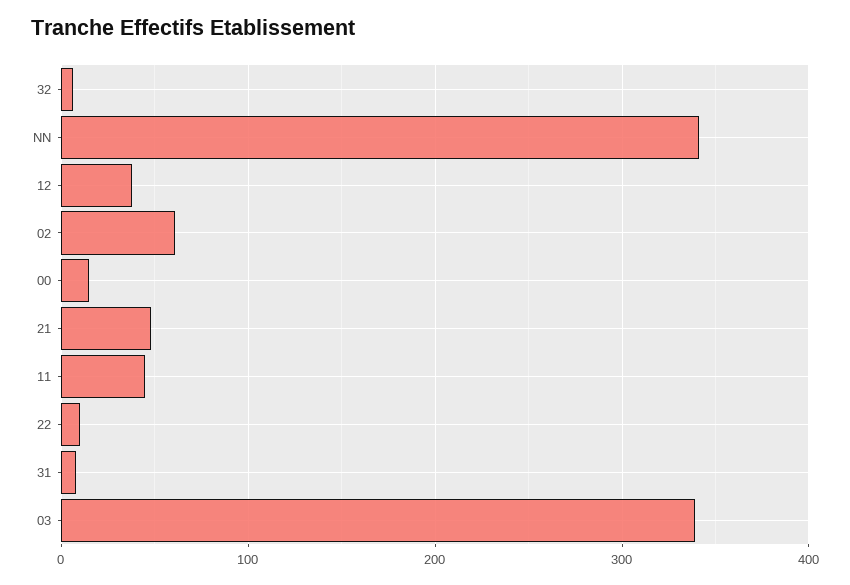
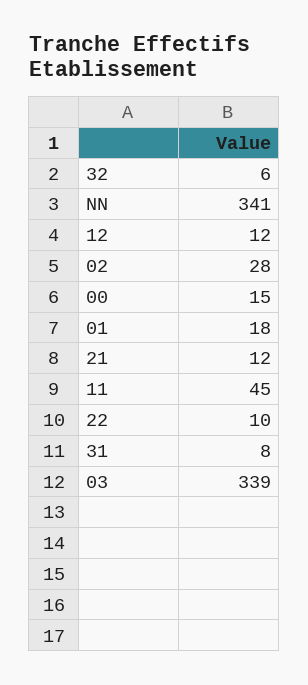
  {
    "32": 6,
    "NN": 341,
-   "12": 40,
+   "12": 12,
-   "02": 60,
+   "02": 28,
    "00": 15,
-   "21": 50,
+   "21": 12,
    "11": 45,
    "22": 10,
    "31": 8,
-   "03": 339
+   "03": 339,
+   "01": 18
  }

